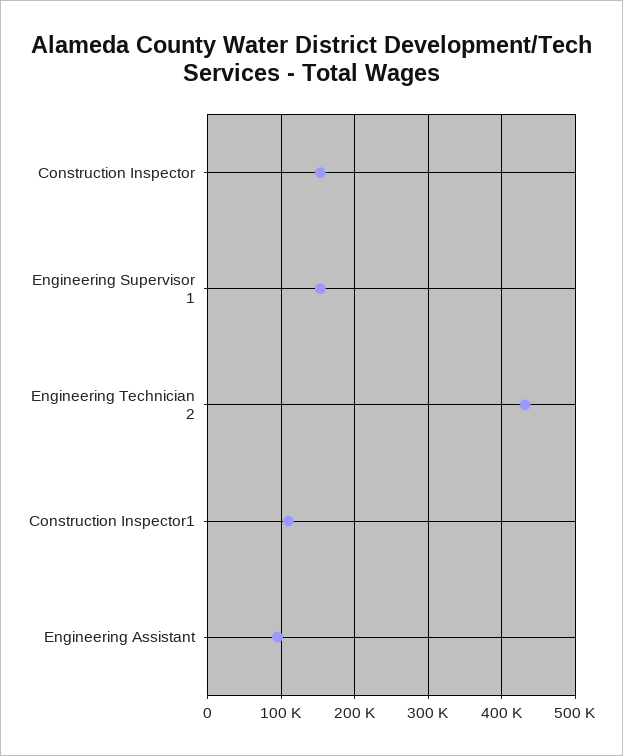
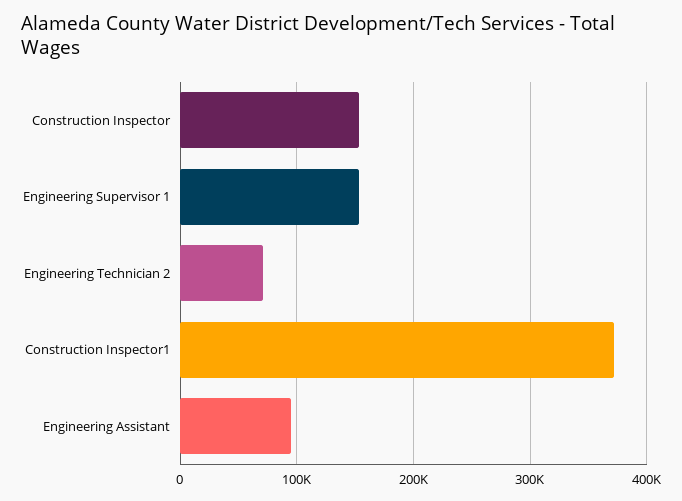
  {
    "Construction Inspector": 150000,
    "Engineering Supervisor 1": 150000,
-   "Engineering Technician 2": 430000,
+   "Engineering Technician 2": 70000,
-   "Construction Inspector1": 110000,
+   "Construction Inspector1": 370000,
    "Engineering Assistant": 90000
  }

